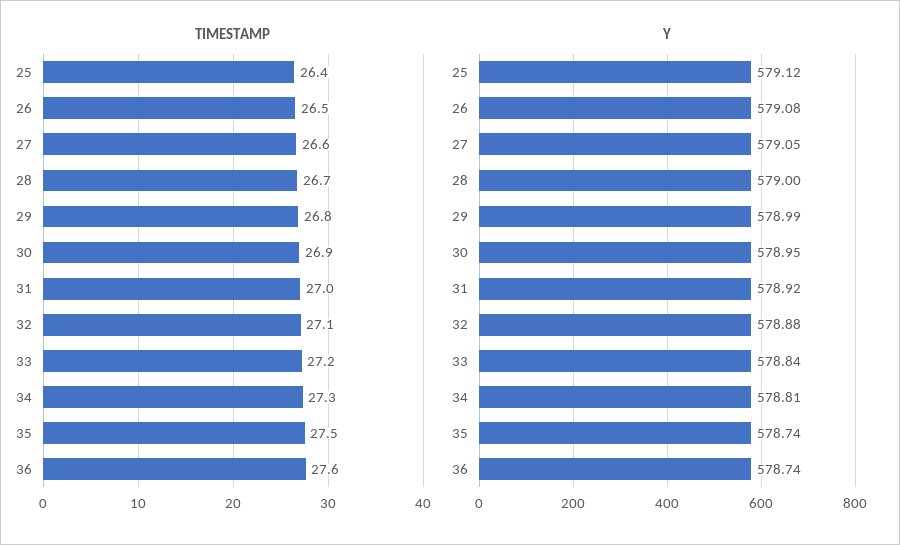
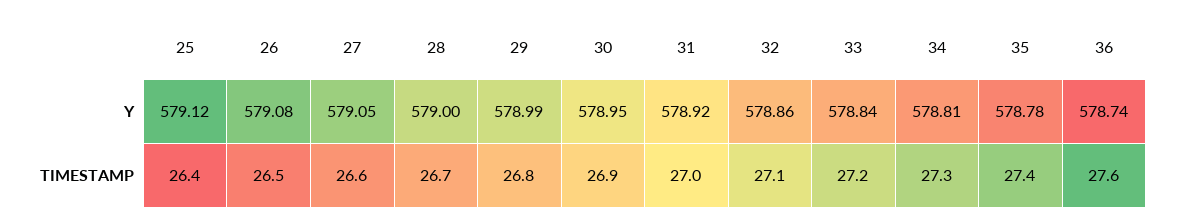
  {
    "TIMESTAMP": {
      "25": 26.4,
      "26": 26.5,
      "27": 26.6,
      "28": 26.7,
      "29": 26.8,
      "30": 26.9,
      "31": 27,
      "32": 27.1,
      "33": 27.2,
      "34": 27.3,
-     "35": 27.5,
+     "35": 27.4,
      "36": 27.6
    },
    "Y": {
      "25": 579.12,
      "26": 579.08,
      "27": 579.05,
      "28": 579,
      "29": 578.99,
      "30": 578.95,
      "31": 578.92,
-     "32": 578.88,
+     "32": 578.86,
      "33": 578.84,
      "34": 578.81,
-     "35": 578.74,
+     "35": 578.78,
      "36": 578.74
    }
  }

